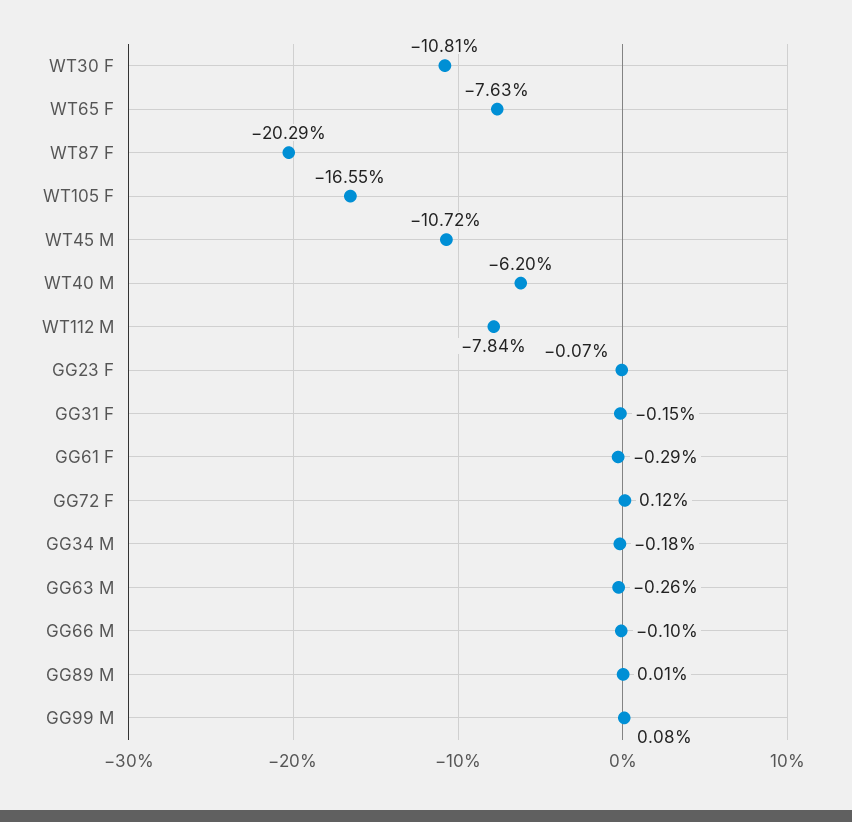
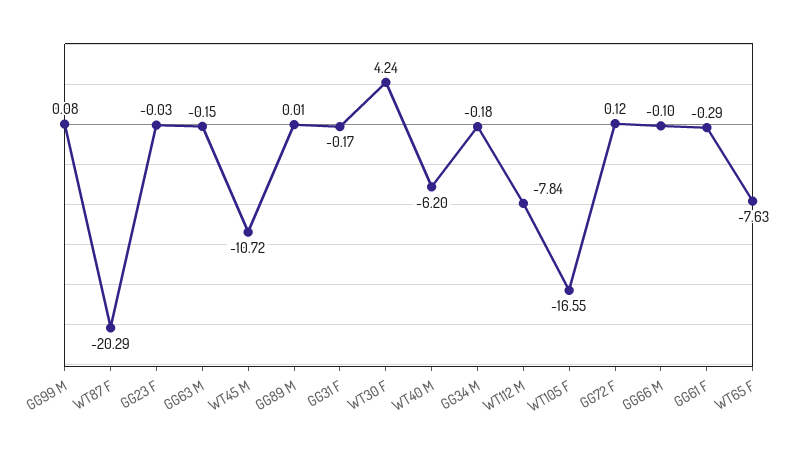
  {
-   "WT30 F": -10.81,
+   "WT30 F": 4.24,
    "WT65 F": -7.63,
    "WT87 F": -20.29,
    "WT105 F": -16.55,
    "WT45 M": -10.72,
    "WT40 M": -6.2,
    "WT112 M": -7.84,
-   "GG23 F": -0.07,
+   "GG23 F": -0.03,
-   "GG31 F": -0.15,
+   "GG31 F": -0.17,
    "GG61 F": -0.29,
    "GG72 F": 0.12,
    "GG34 M": -0.18,
-   "GG63 M": -0.26,
+   "GG63 M": -0.15,
    "GG66 M": -0.1,
    "GG89 M": 0.01,
    "GG99 M": 0.08
  }

